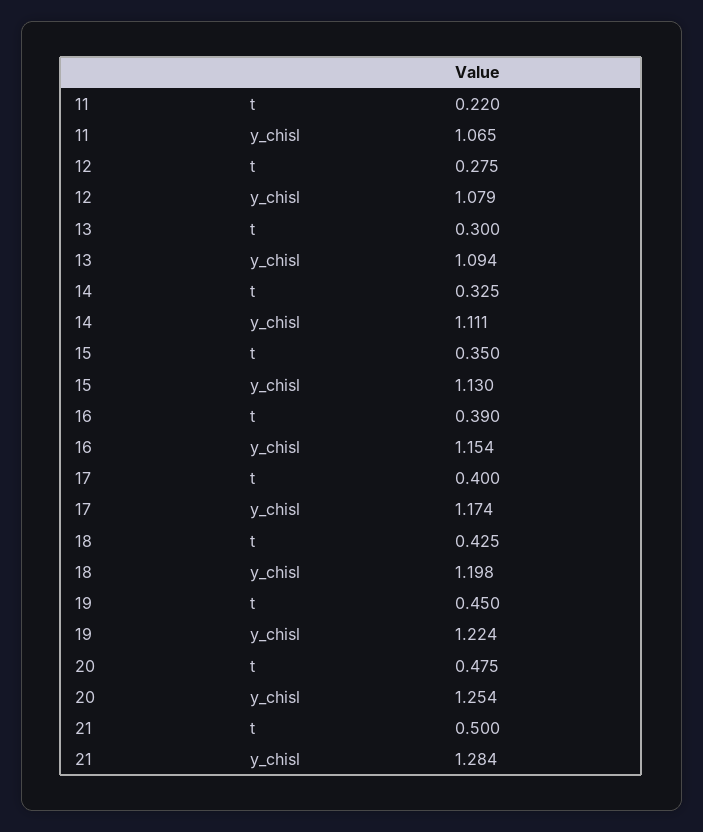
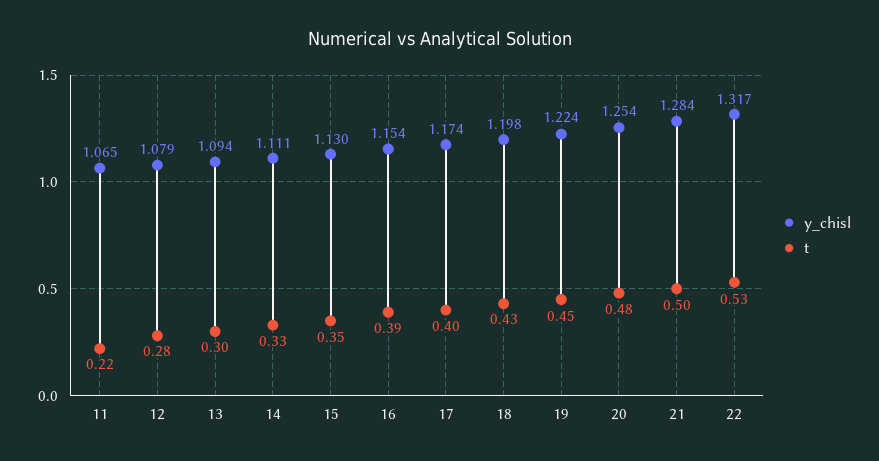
  {
    "t": {
      "11": 0.22,
      "12": 0.275,
      "13": 0.3,
      "14": 0.325,
      "15": 0.35,
      "16": 0.39,
      "17": 0.4,
      "18": 0.425,
      "19": 0.45,
      "20": 0.475,
-     "21": 0.5
+     "21": 0.5,
+     "22": 0.53
    },
    "y_chisl": {
      "11": 1.065,
      "12": 1.079,
      "13": 1.094,
      "14": 1.111,
      "15": 1.13,
      "16": 1.154,
      "17": 1.174,
      "18": 1.198,
      "19": 1.224,
      "20": 1.254,
-     "21": 1.284
+     "21": 1.284,
+     "22": 1.317
    }
  }

